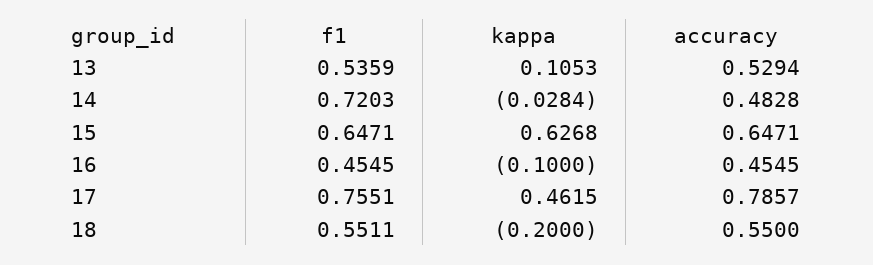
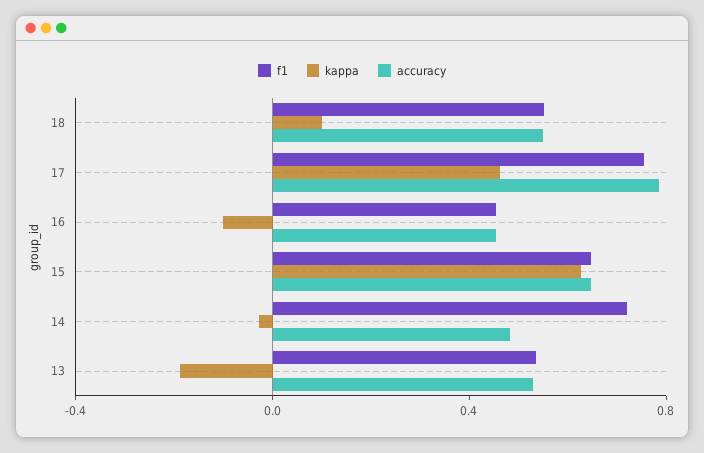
  {
    "f1": {
      "13": 0.5359,
      "14": 0.7203,
      "15": 0.6471,
      "16": 0.4545,
      "17": 0.7551,
      "18": 0.5511
    },
    "kappa": {
-     "13": 0.1053,
+     "13": -0.2,
      "14": -0.0284,
      "15": 0.6268,
      "16": -0.1,
      "17": 0.4615,
-     "18": -0.2
+     "18": 0.1
    },
    "accuracy": {
      "13": 0.5294,
      "14": 0.4828,
      "15": 0.6471,
      "16": 0.4545,
      "17": 0.7857,
      "18": 0.55
    }
  }

